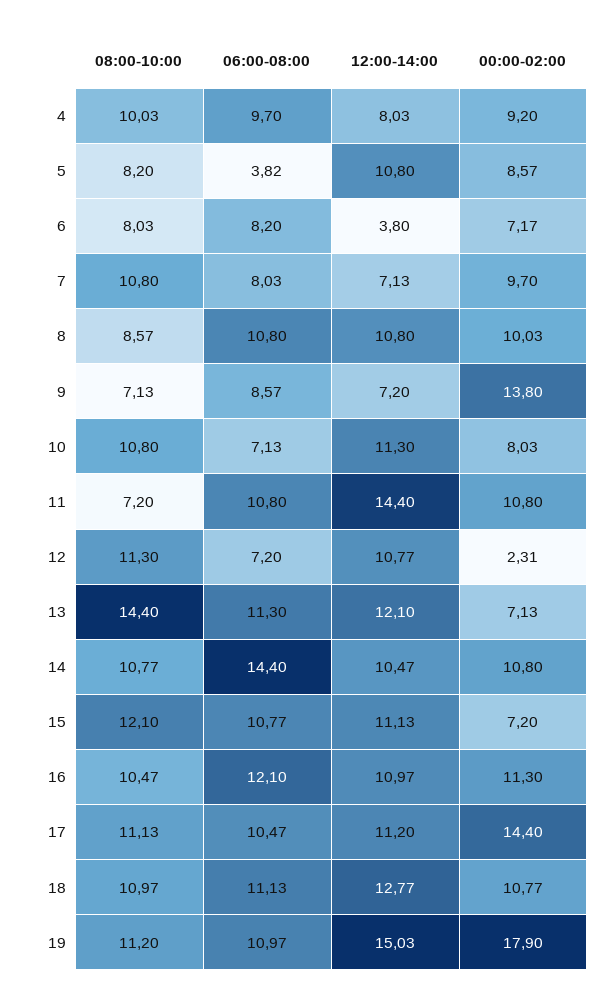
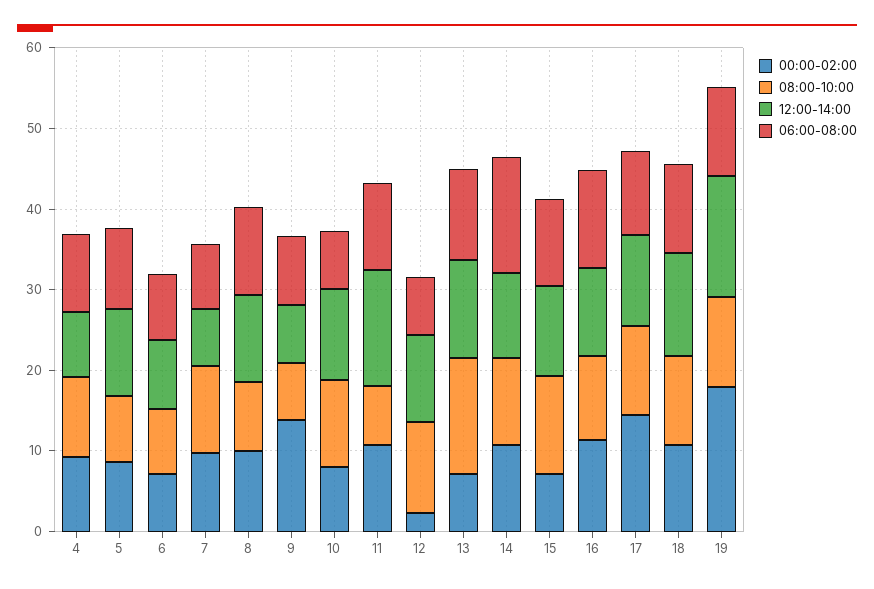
  {
    "08:00-10:00": {
      "4": 10.03,
      "5": 8.2,
      "6": 8.03,
      "7": 10.8,
      "8": 8.57,
      "9": 7.13,
      "10": 10.8,
      "11": 7.2,
      "12": 11.3,
      "13": 14.4,
      "14": 10.77,
      "15": 12.1,
      "16": 10.47,
      "17": 11.13,
      "18": 10.97,
      "19": 11.2
    },
    "06:00-08:00": {
      "4": 9.7,
-     "5": 3.82,
+     "5": 10,
      "6": 8.2,
      "7": 8.03,
      "8": 10.8,
      "9": 8.57,
      "10": 7.13,
      "11": 10.8,
      "12": 7.2,
      "13": 11.3,
      "14": 14.4,
      "15": 10.77,
      "16": 12.1,
      "17": 10.47,
      "18": 11.13,
      "19": 10.97
    },
    "12:00-14:00": {
      "4": 8.03,
      "5": 10.8,
-     "6": 3.8,
+     "6": 8,
      "7": 7.13,
      "8": 10.8,
      "9": 7.2,
      "10": 11.3,
      "11": 14.4,
      "12": 10.77,
      "13": 12.1,
      "14": 10.47,
      "15": 11.13,
      "16": 10.97,
      "17": 11.2,
      "18": 12.77,
      "19": 15.03
    },
    "00:00-02:00": {
      "4": 9.2,
      "5": 8.57,
      "6": 7.17,
      "7": 9.7,
      "8": 10.03,
      "9": 13.8,
      "10": 8.03,
      "11": 10.8,
      "12": 2.31,
      "13": 7.13,
      "14": 10.8,
      "15": 7.2,
      "16": 11.3,
      "17": 14.4,
      "18": 10.77,
      "19": 17.9
    }
  }

